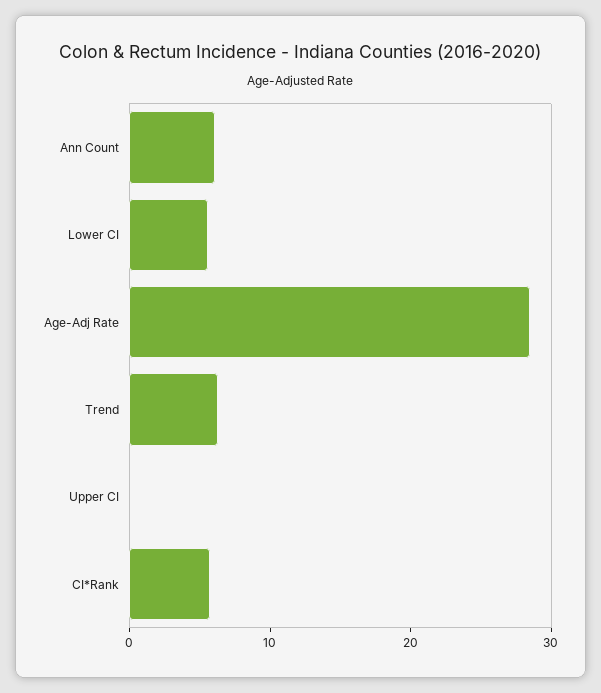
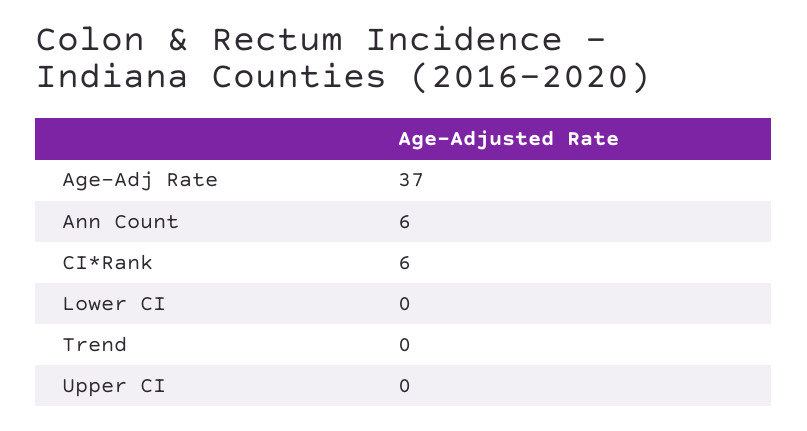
  {
    "Ann Count": 6,
-   "Lower CI": 6,
+   "Lower CI": 0,
-   "Age-Adj Rate": 28,
+   "Age-Adj Rate": 37,
-   "Trend": 6,
+   "Trend": 0,
    "Upper CI": 0,
    "CI*Rank": 6
  }

